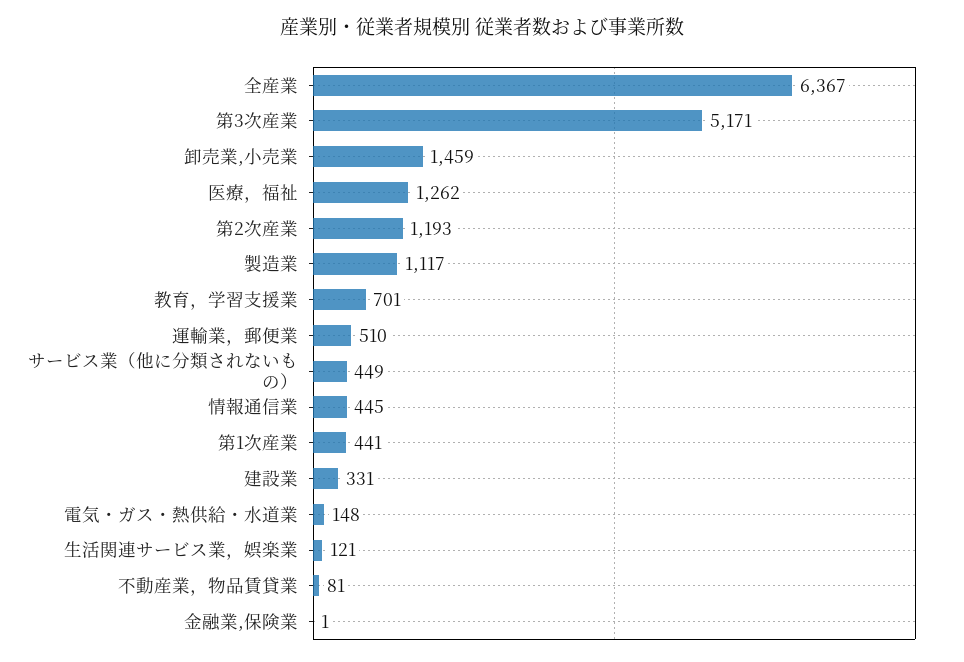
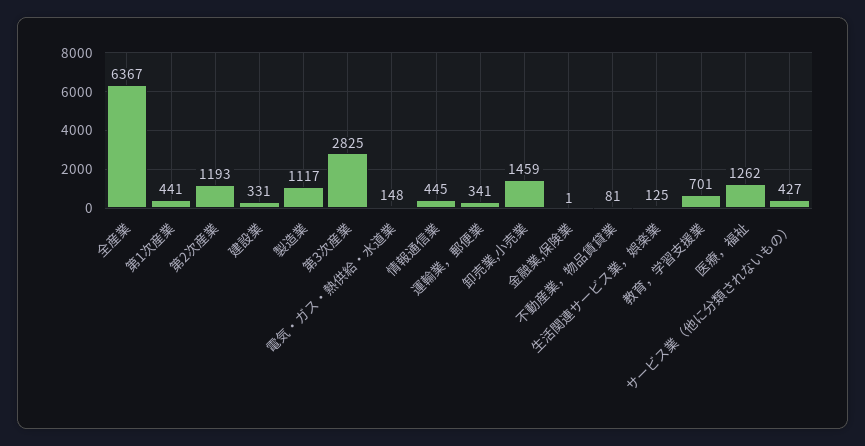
  {
    "全産業": 6367,
-   "第3次産業": 5171,
+   "第3次産業": 2825,
    "卸売業,小売業": 1459,
    "医療，福祉": 1262,
    "第2次産業": 1193,
    "製造業": 1117,
    "教育，学習支援業": 701,
-   "運輸業，郵便業": 510,
+   "運輸業，郵便業": 341,
-   "サービス業（他に分類されないもの）": 449,
+   "サービス業（他に分類されないもの）": 427,
    "情報通信業": 445,
    "第1次産業": 441,
    "建設業": 331,
    "電気・ガス・熱供給・水道業": 148,
-   "生活関連サービス業，娯楽業": 121,
+   "生活関連サービス業，娯楽業": 125,
    "不動産業，物品賃貸業": 81,
    "金融業,保険業": 1
  }

